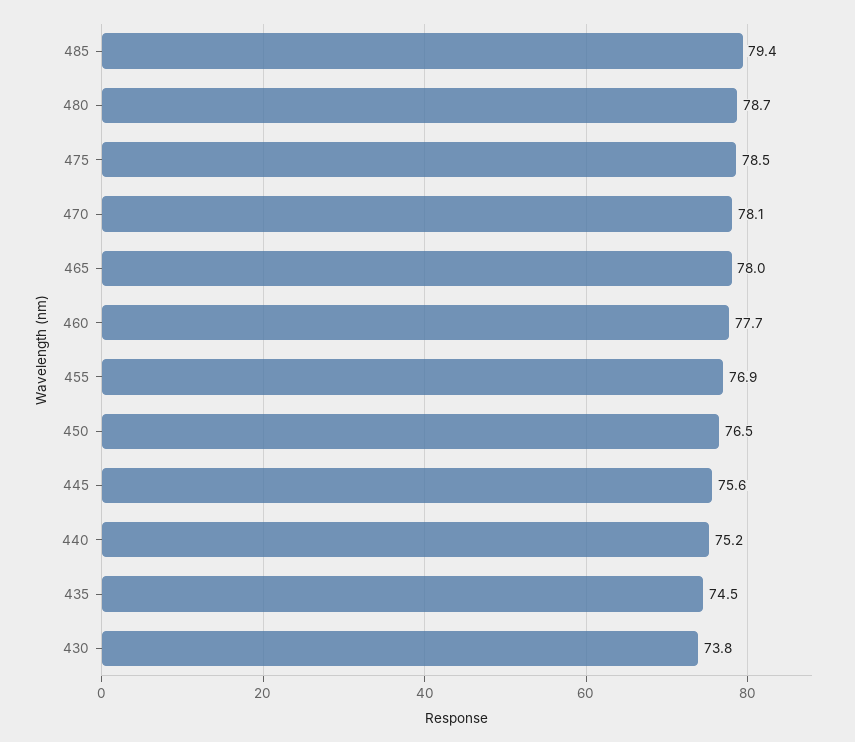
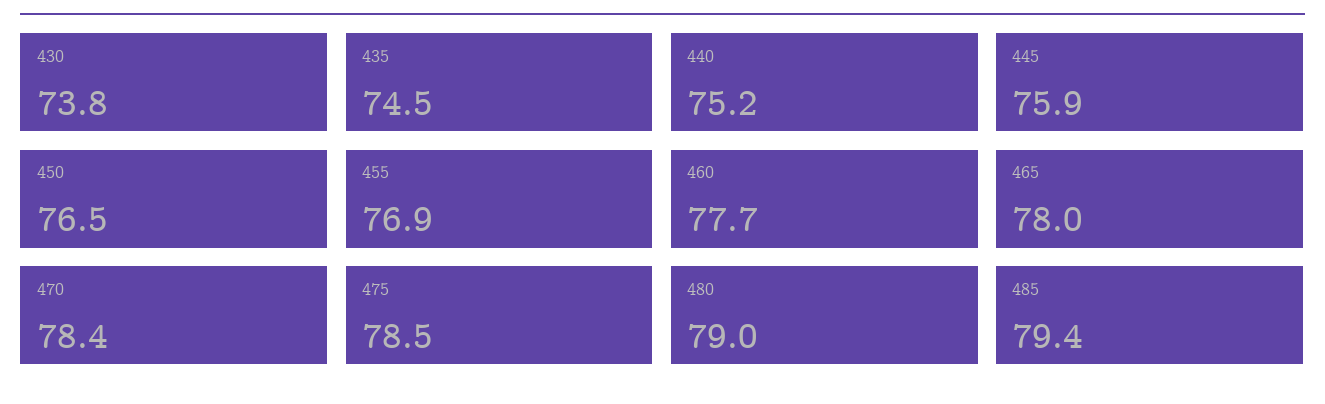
  {
    "485": 79.4,
-   "480": 78.7,
+   "480": 79,
    "475": 78.5,
-   "470": 78.1,
+   "470": 78.4,
    "465": 78,
    "460": 77.7,
    "455": 76.9,
    "450": 76.5,
-   "445": 75.6,
+   "445": 75.9,
    "440": 75.2,
    "435": 74.5,
    "430": 73.8
  }

